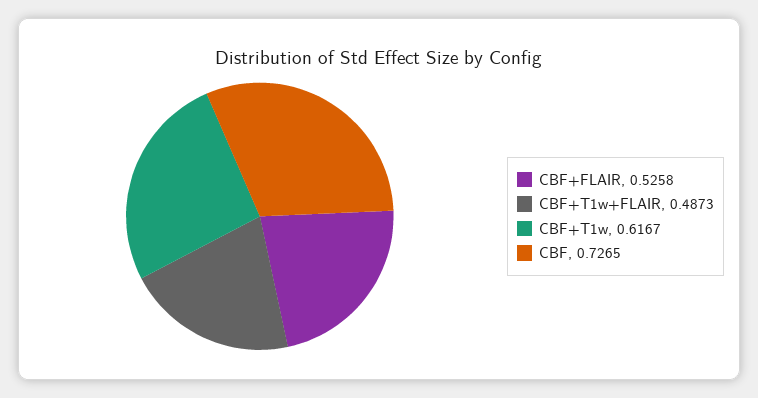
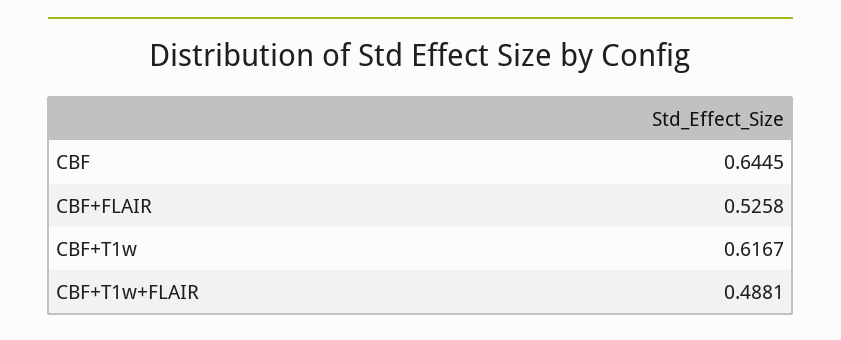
  {
    "CBF+FLAIR": 0.5258,
-   "CBF+T1w+FLAIR": 0.4873,
+   "CBF+T1w+FLAIR": 0.4881,
    "CBF+T1w": 0.6167,
-   "CBF": 0.7265
+   "CBF": 0.6445
  }

